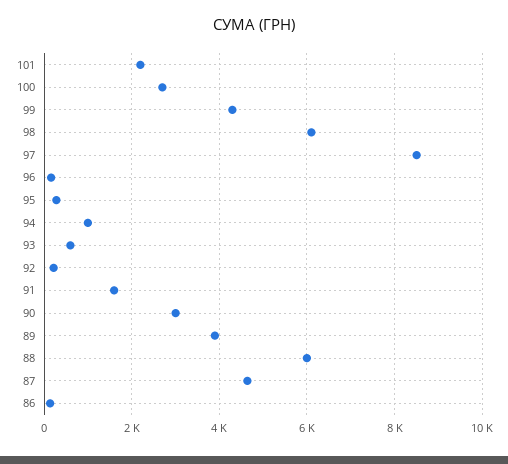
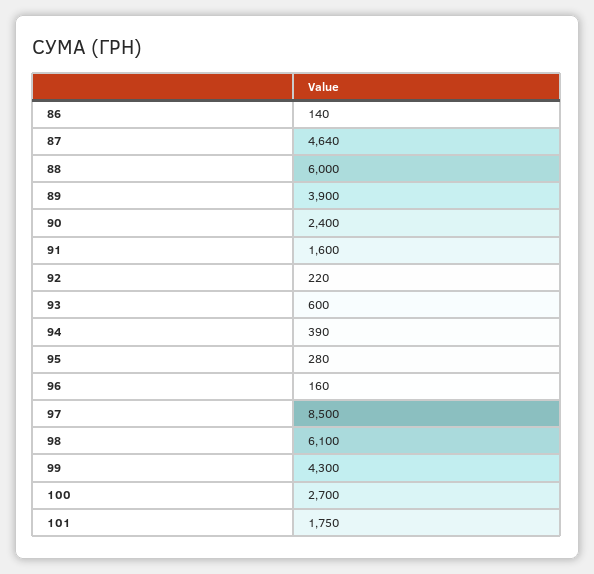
  {
-   "101": 2200,
+   "101": 1750,
    "100": 2700,
    "99": 4300,
    "98": 6100,
    "97": 8500,
    "96": 160,
    "95": 280,
-   "94": 1000,
+   "94": 390,
    "93": 600,
    "92": 220,
    "91": 1600,
-   "90": 3000,
+   "90": 2400,
    "89": 3900,
    "88": 6000,
    "87": 4640,
    "86": 140
  }

